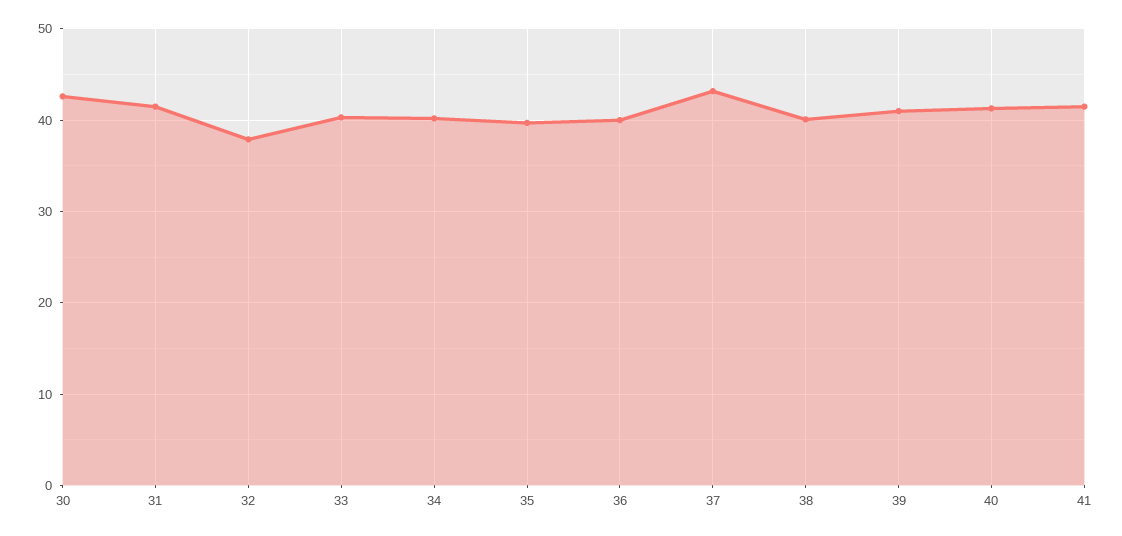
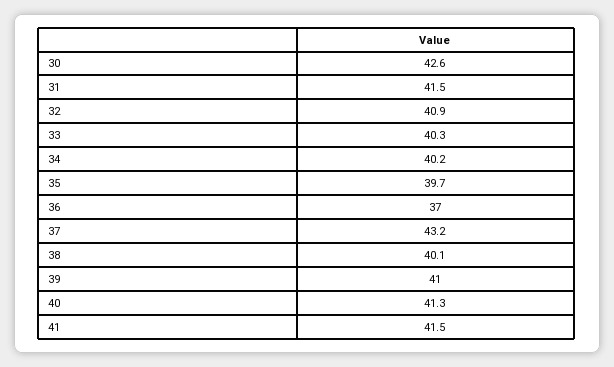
  {
    "30": 42.6,
    "31": 41.5,
-   "32": 38,
+   "32": 40.9,
    "33": 40.3,
    "34": 40.2,
    "35": 39.7,
-   "36": 40,
+   "36": 37,
    "37": 43.2,
    "38": 40.1,
    "39": 41,
    "40": 41.3,
    "41": 41.5
  }

